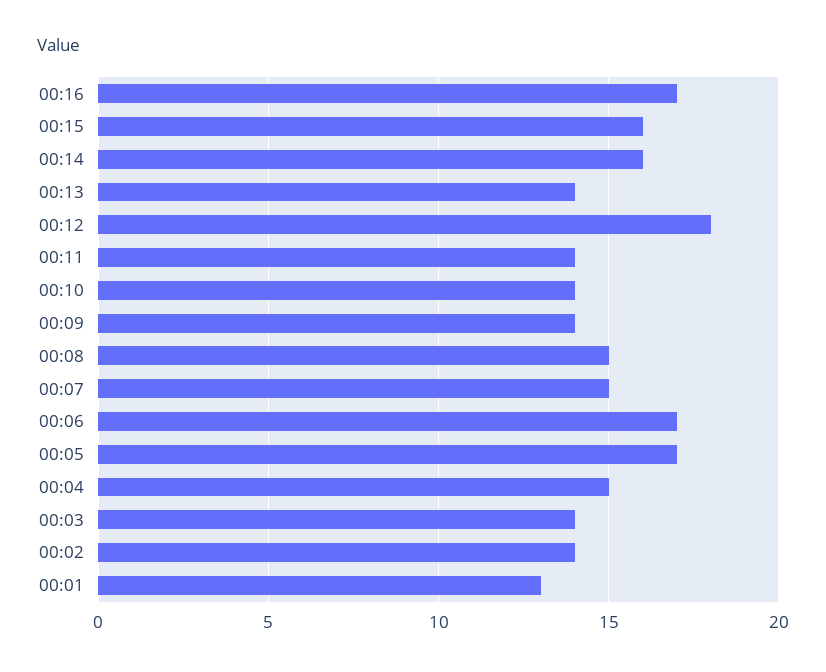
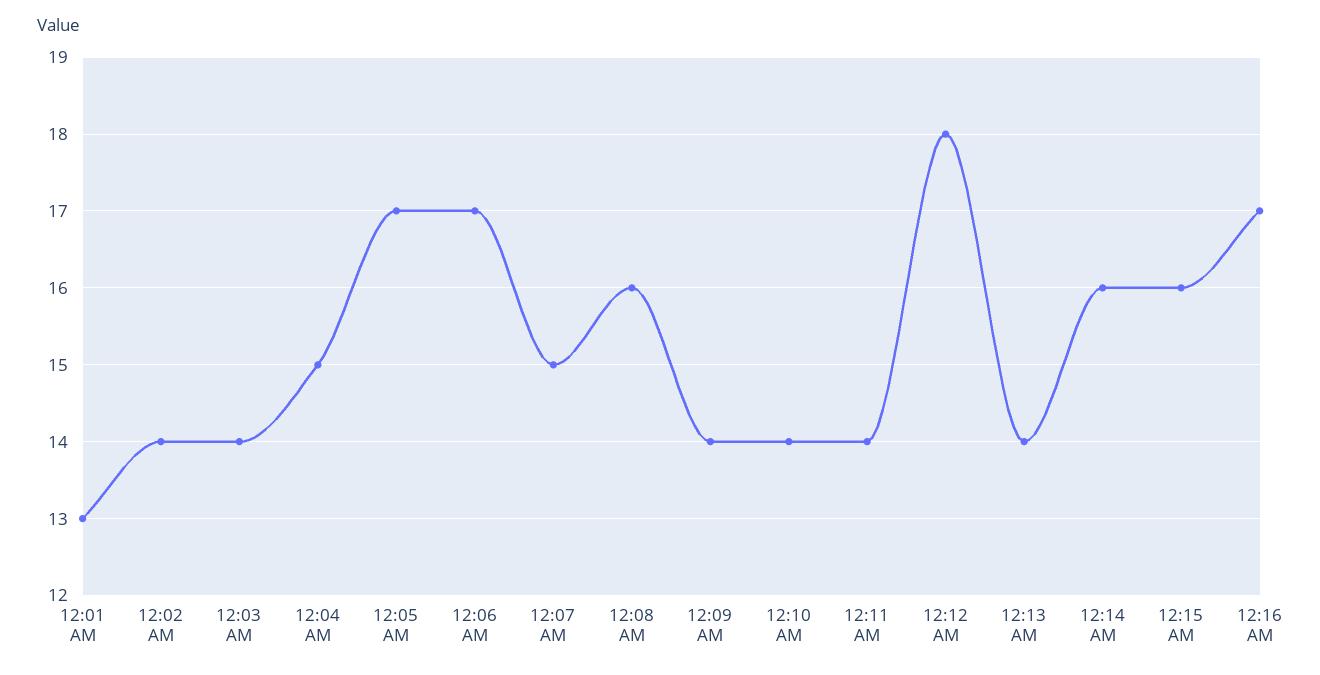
  {
    "00:16": 17,
    "00:15": 16,
    "00:14": 16,
    "00:13": 14,
    "00:12": 18,
    "00:11": 14,
    "00:10": 14,
    "00:09": 14,
-   "00:08": 15,
+   "00:08": 16,
    "00:07": 15,
    "00:06": 17,
    "00:05": 17,
    "00:04": 15,
    "00:03": 14,
    "00:02": 14,
    "00:01": 13
  }

